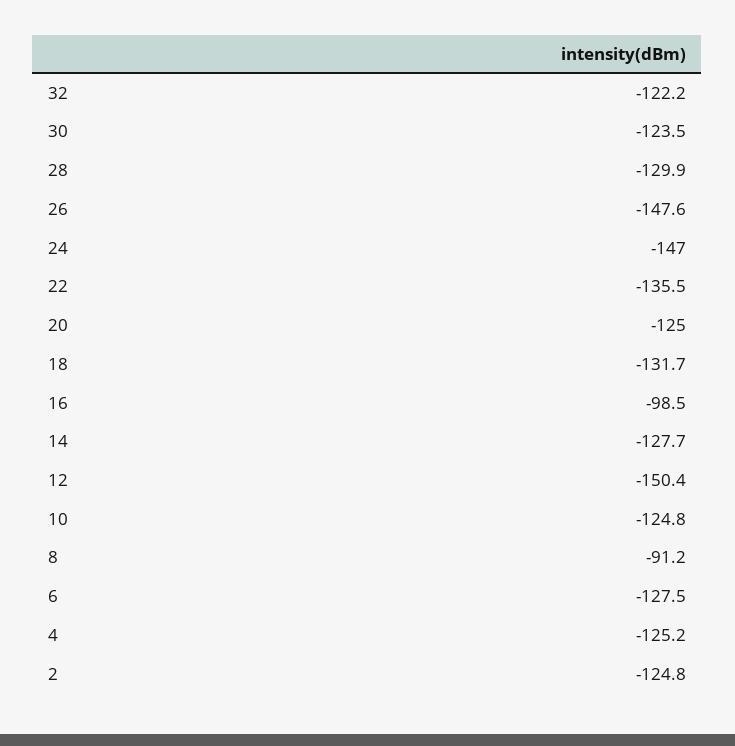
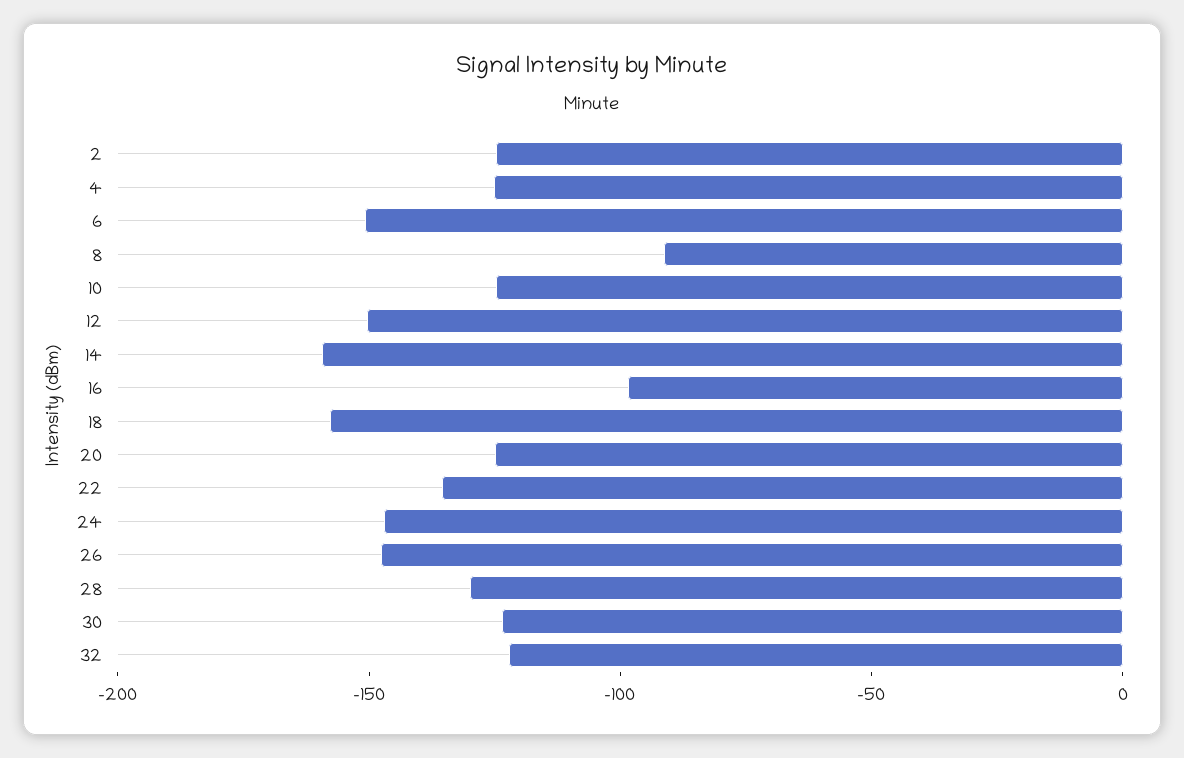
  {
    "32": -122.2,
    "30": -123.5,
    "28": -129.9,
    "26": -147.6,
    "24": -147,
    "22": -135.5,
    "20": -125,
-   "18": -131.7,
+   "18": -160,
    "16": -98.5,
-   "14": -127.7,
+   "14": -160,
    "12": -150.4,
    "10": -124.8,
    "8": -91.2,
-   "6": -127.5,
+   "6": -150,
    "4": -125.2,
    "2": -124.8
  }

